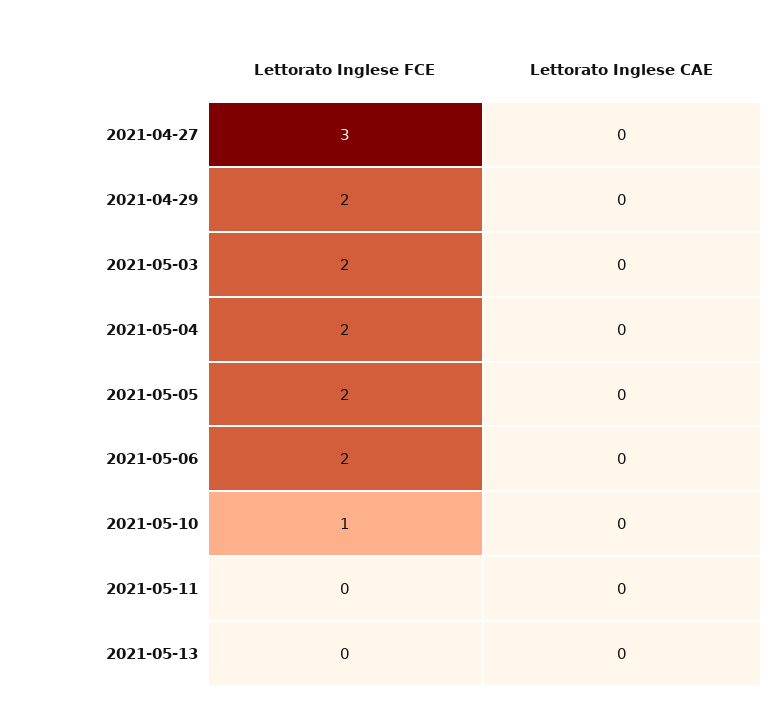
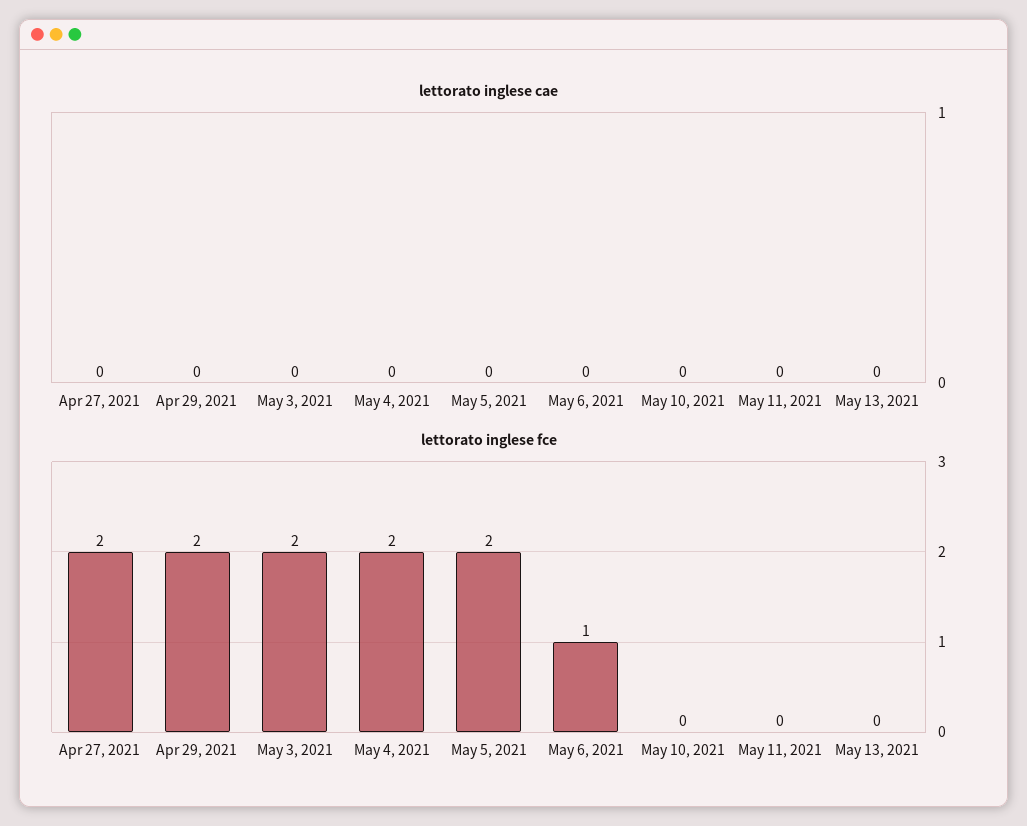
  {
    "Lettorato Inglese FCE": {
-     "2021-04-27": 3,
+     "2021-04-27": 2,
      "2021-04-29": 2,
      "2021-05-03": 2,
      "2021-05-04": 2,
      "2021-05-05": 2,
-     "2021-05-06": 2,
+     "2021-05-06": 1,
-     "2021-05-10": 1,
+     "2021-05-10": 0,
      "2021-05-11": 0,
      "2021-05-13": 0
    },
    "Lettorato Inglese CAE": {
      "2021-04-27": 0,
      "2021-04-29": 0,
      "2021-05-03": 0,
      "2021-05-04": 0,
      "2021-05-05": 0,
      "2021-05-06": 0,
      "2021-05-10": 0,
      "2021-05-11": 0,
      "2021-05-13": 0
    }
  }

